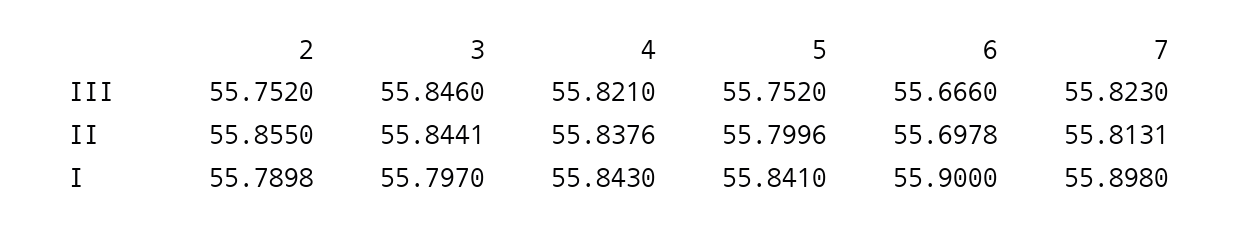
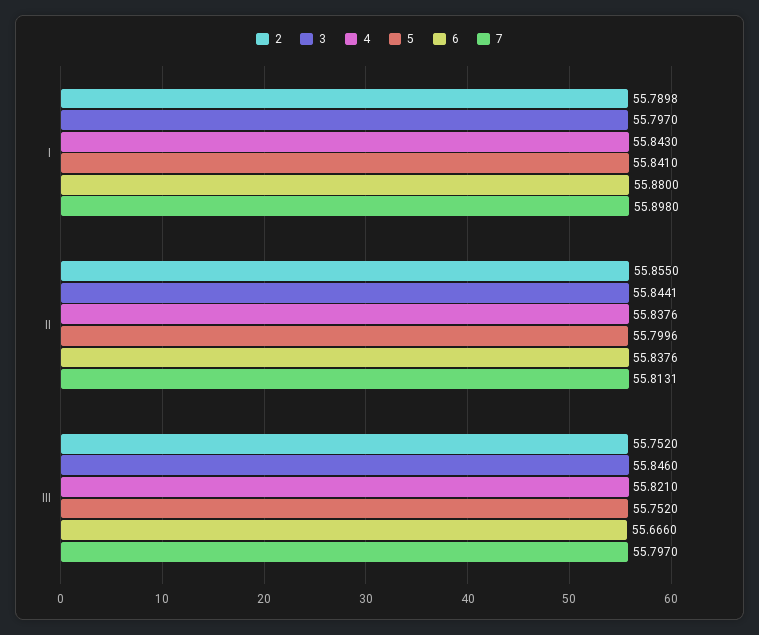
  {
    "2": {
      "III": 55.752,
      "II": 55.855,
      "I": 55.7898
    },
    "3": {
      "III": 55.846,
      "II": 55.8441,
      "I": 55.797
    },
    "4": {
      "III": 55.821,
      "II": 55.8376,
      "I": 55.843
    },
    "5": {
      "III": 55.752,
      "II": 55.7996,
      "I": 55.841
    },
    "6": {
      "III": 55.666,
-     "II": 55.6978,
+     "II": 55.8376,
-     "I": 55.9
+     "I": 55.88
    },
    "7": {
-     "III": 55.823,
+     "III": 55.797,
      "II": 55.8131,
      "I": 55.898
    }
  }

